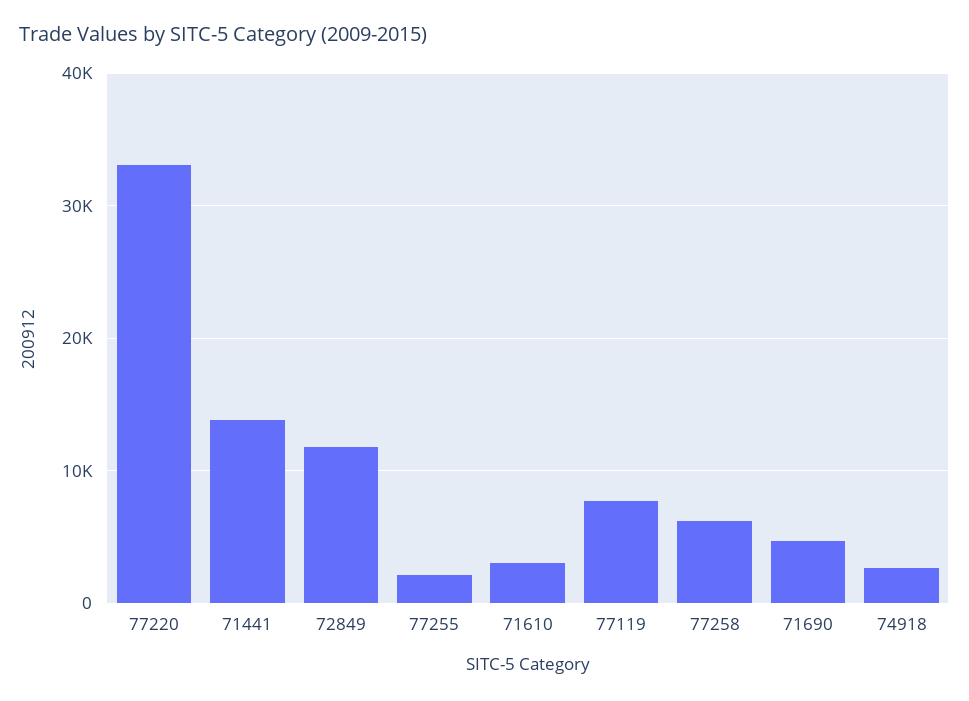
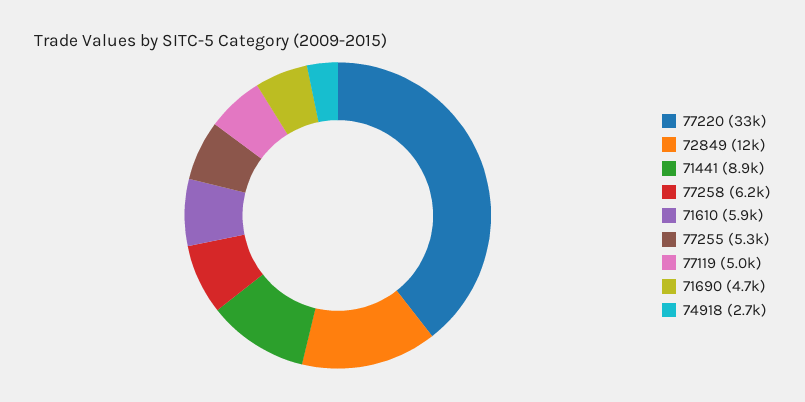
  {
    "77220": 33000,
-   "71441": 14000,
+   "71441": 8900,
    "72849": 12000,
-   "77255": 2000,
+   "77255": 5300,
-   "71610": 3000,
+   "71610": 5900,
-   "77119": 8000,
+   "77119": 5000,
    "77258": 6200,
    "71690": 4700,
    "74918": 2700
  }

